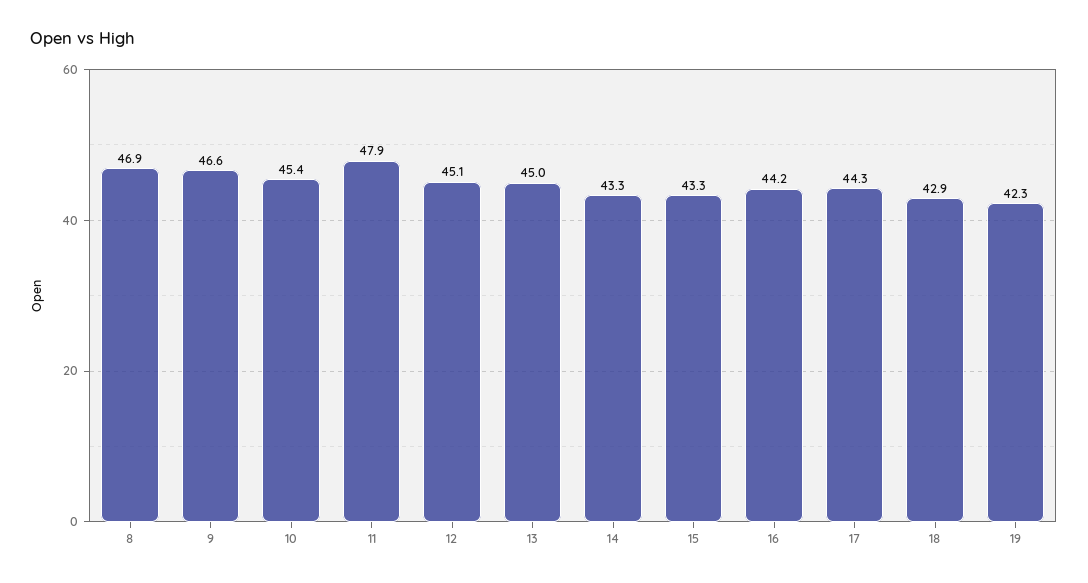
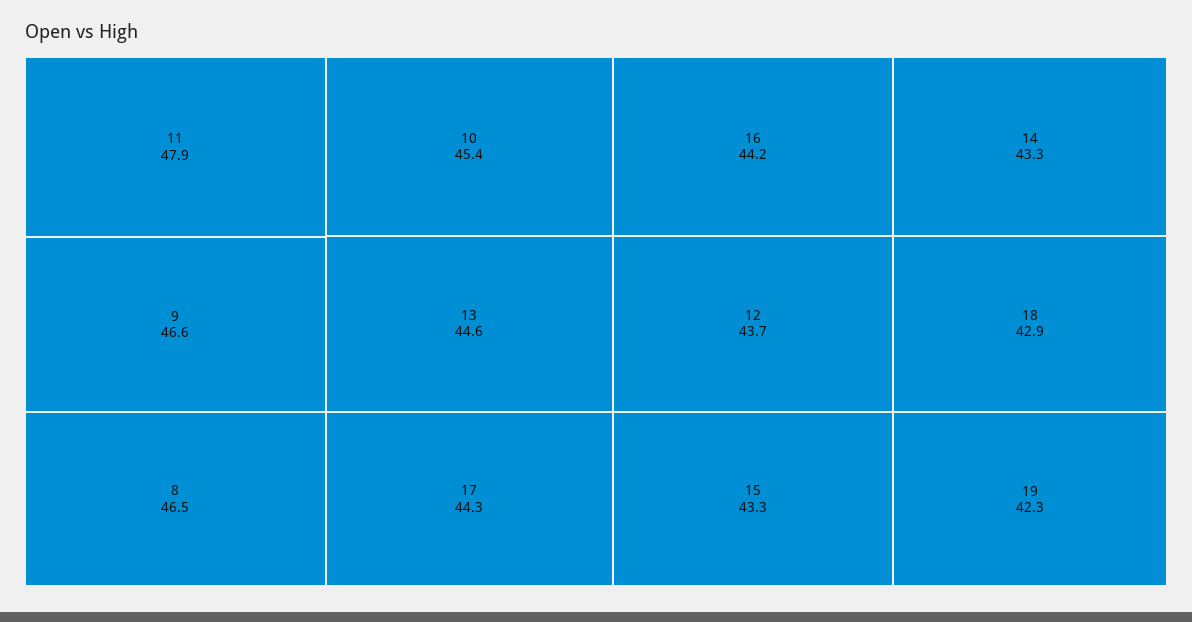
  {
-   "8": 46.9,
+   "8": 46.5,
    "9": 46.6,
    "10": 45.4,
    "11": 47.9,
-   "12": 45.1,
+   "12": 43.7,
-   "13": 45,
+   "13": 44.6,
    "14": 43.3,
    "15": 43.3,
    "16": 44.2,
    "17": 44.3,
    "18": 42.9,
    "19": 42.3
  }

